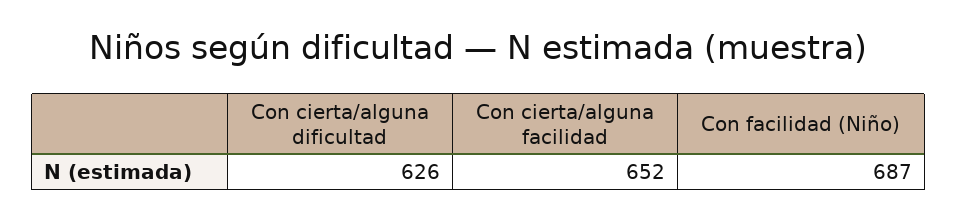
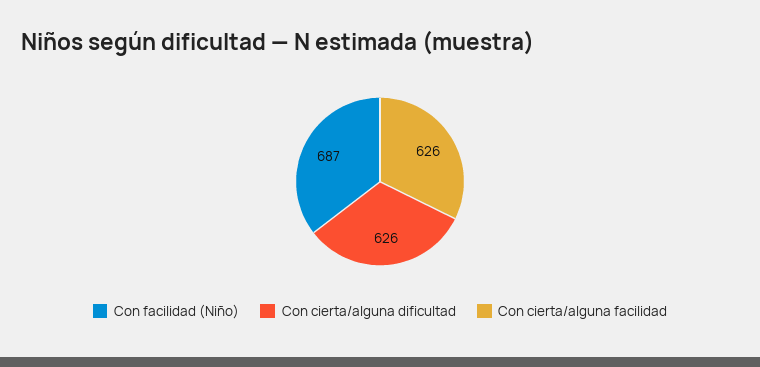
  {
    "Con cierta/alguna dificultad": 626,
-   "Con cierta/alguna facilidad": 652,
+   "Con cierta/alguna facilidad": 626,
    "Con facilidad (Niño)": 687
  }

